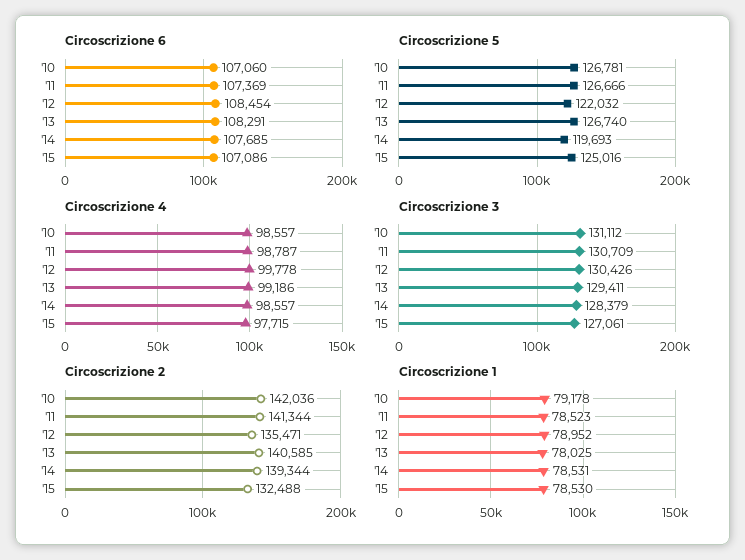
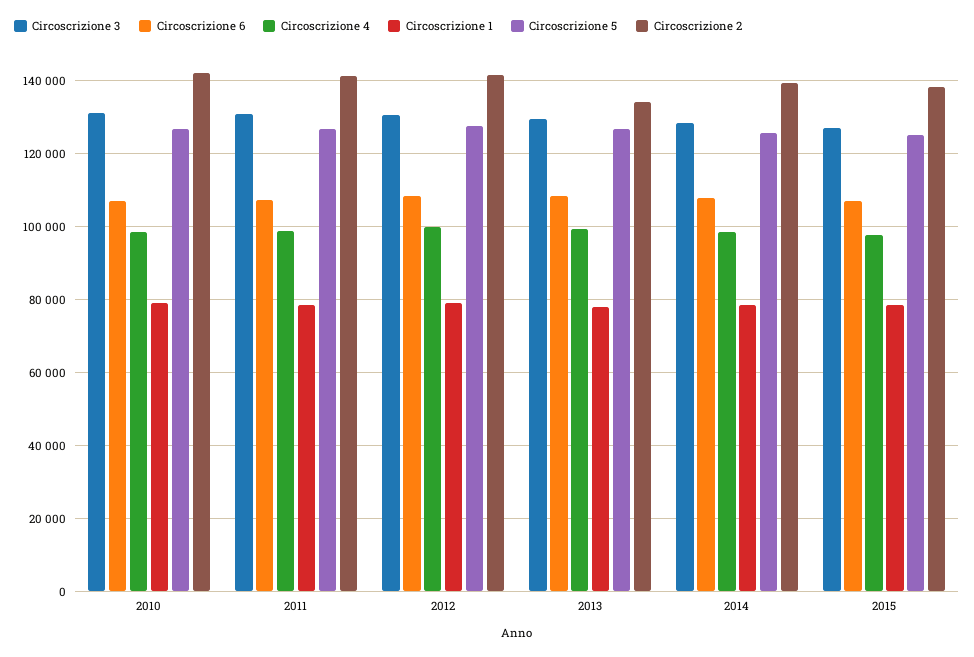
  {
    "Circoscrizione 6": {
      "'10": 107060,
      "'11": 107369,
      "'12": 108454,
      "'13": 108291,
      "'14": 107685,
      "'15": 107086
    },
    "Circoscrizione 5": {
      "'10": 126781,
      "'11": 126666,
-     "'12": 122032,
+     "'12": 128000,
      "'13": 126740,
-     "'14": 119693,
+     "'14": 126000,
      "'15": 125016
    },
    "Circoscrizione 4": {
      "'10": 98557,
      "'11": 98787,
      "'12": 99778,
      "'13": 99186,
      "'14": 98557,
      "'15": 97715
    },
    "Circoscrizione 3": {
      "'10": 131112,
      "'11": 130709,
      "'12": 130426,
      "'13": 129411,
      "'14": 128379,
      "'15": 127061
    },
    "Circoscrizione 2": {
      "'10": 142036,
      "'11": 141344,
-     "'12": 135471,
+     "'12": 142000,
-     "'13": 140585,
+     "'13": 134000,
      "'14": 139344,
-     "'15": 132488
+     "'15": 138000
    },
    "Circoscrizione 1": {
      "'10": 79178,
      "'11": 78523,
      "'12": 78952,
      "'13": 78025,
      "'14": 78531,
      "'15": 78530
    }
  }

